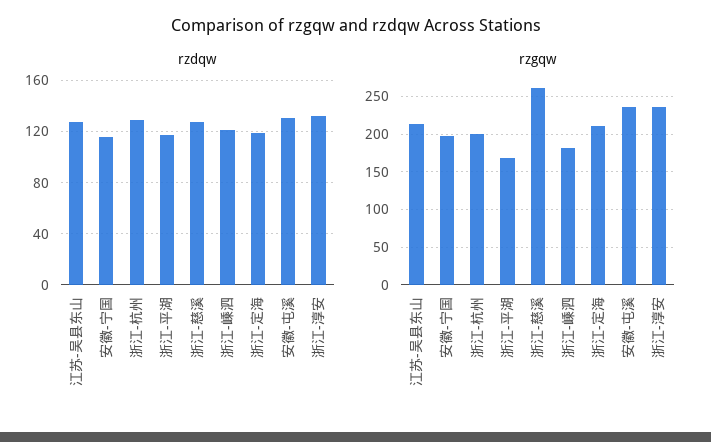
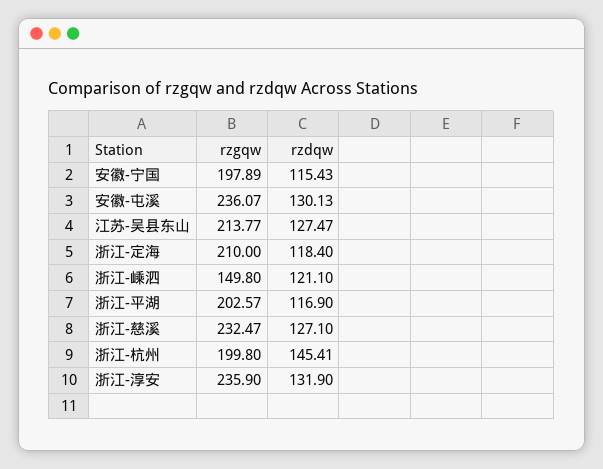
  {
    "rzdqw": {
      "江苏-吴县东山": 127.47,
      "安徽-宁国": 115.43,
-     "浙江-杭州": 130,
+     "浙江-杭州": 145.41,
      "浙江-平湖": 116.9,
      "浙江-慈溪": 127.1,
      "浙江-嵊泗": 121.1,
      "浙江-定海": 118.4,
      "安徽-屯溪": 130.13,
      "浙江-淳安": 131.9
    },
    "rzgqw": {
      "江苏-吴县东山": 213.77,
      "安徽-宁国": 197.89,
      "浙江-杭州": 199.8,
-     "浙江-平湖": 170,
+     "浙江-平湖": 202.57,
-     "浙江-慈溪": 260,
+     "浙江-慈溪": 232.47,
-     "浙江-嵊泗": 180,
+     "浙江-嵊泗": 149.8,
      "浙江-定海": 210,
      "安徽-屯溪": 236.07,
      "浙江-淳安": 235.9
    }
  }

